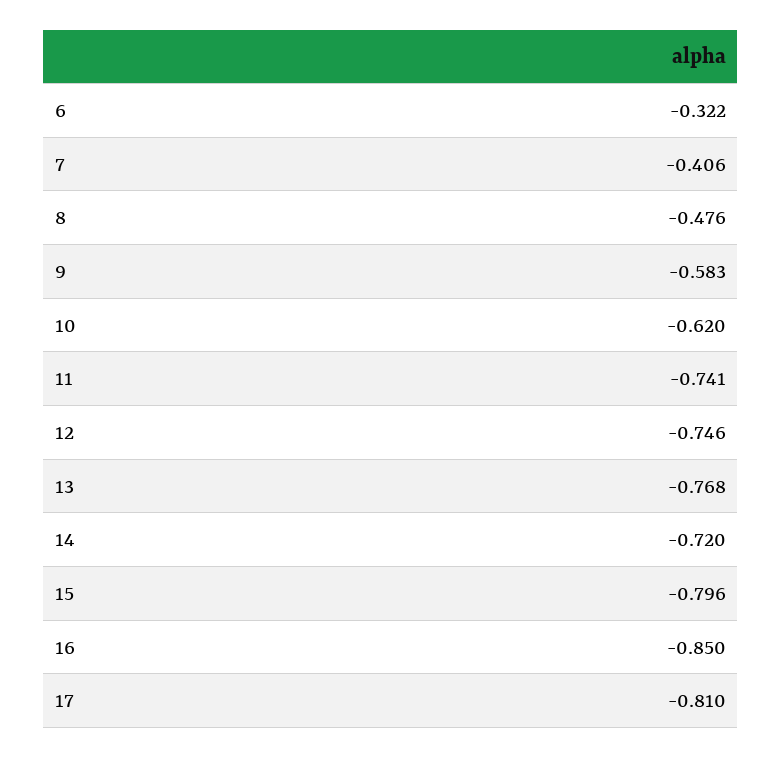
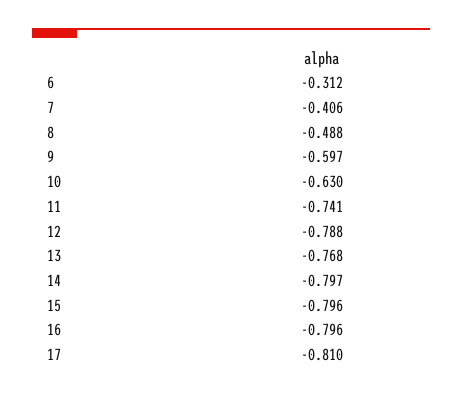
  {
-   "6": -0.322,
+   "6": -0.312,
    "7": -0.406,
-   "8": -0.476,
+   "8": -0.488,
-   "9": -0.583,
+   "9": -0.597,
-   "10": -0.62,
+   "10": -0.63,
    "11": -0.741,
-   "12": -0.746,
+   "12": -0.788,
    "13": -0.768,
-   "14": -0.72,
+   "14": -0.797,
    "15": -0.796,
-   "16": -0.85,
+   "16": -0.796,
    "17": -0.81
  }

